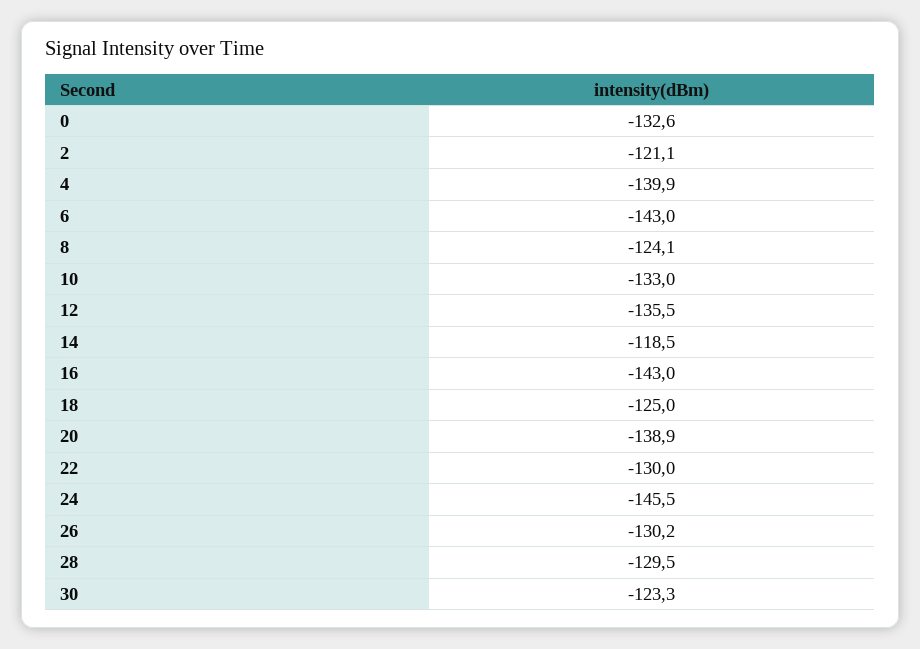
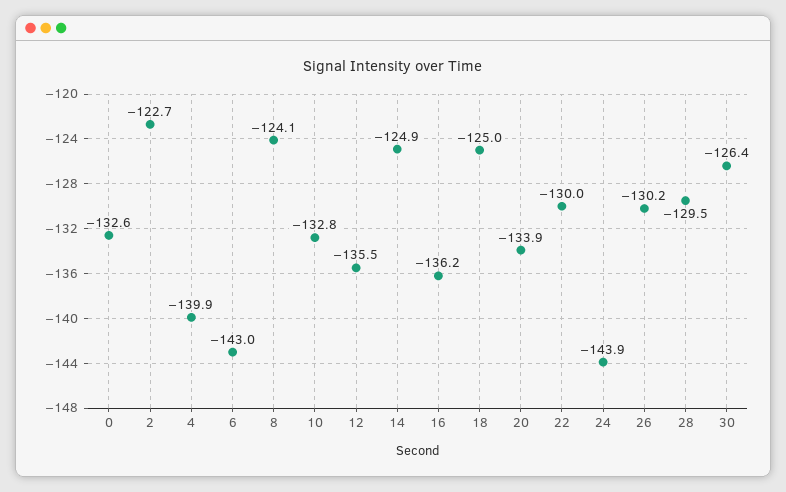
  {
    "0": -132.6,
-   "2": -121.1,
+   "2": -122.7,
    "4": -139.9,
    "6": -143,
    "8": -124.1,
-   "10": -133,
+   "10": -132.8,
    "12": -135.5,
-   "14": -118.5,
+   "14": -124.9,
-   "16": -143,
+   "16": -136.2,
    "18": -125,
-   "20": -138.9,
+   "20": -133.9,
    "22": -130,
-   "24": -145.5,
+   "24": -143.9,
    "26": -130.2,
    "28": -129.5,
-   "30": -123.3
+   "30": -126.4
  }

